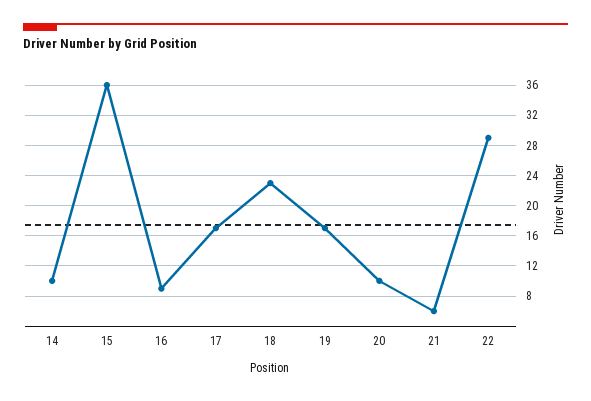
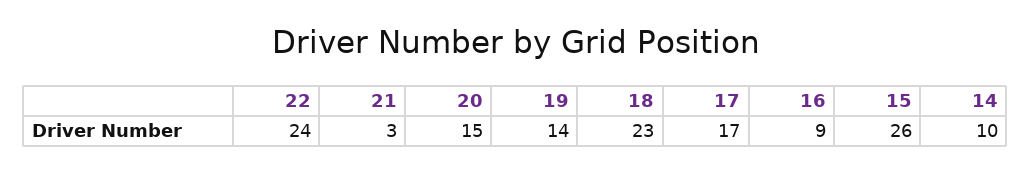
  {
    "14": 10,
-   "15": 36,
+   "15": 26,
    "16": 9,
    "17": 17,
    "18": 23,
-   "19": 17,
+   "19": 14,
-   "20": 10,
+   "20": 15,
-   "21": 6,
+   "21": 3,
-   "22": 29
+   "22": 24
  }

